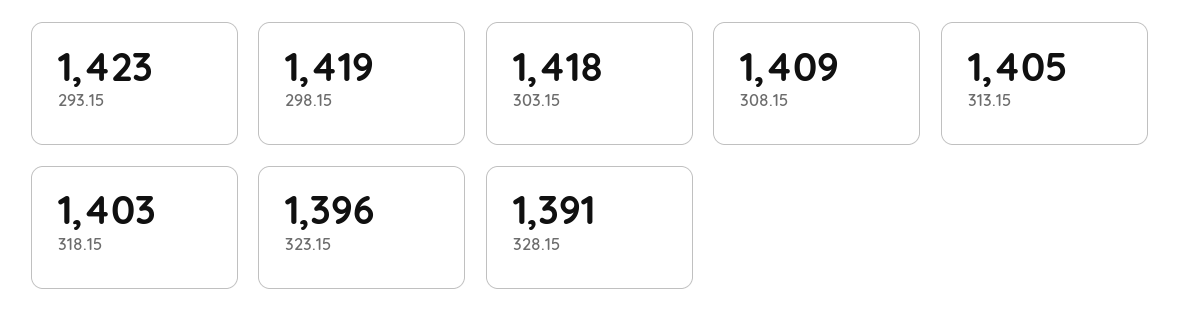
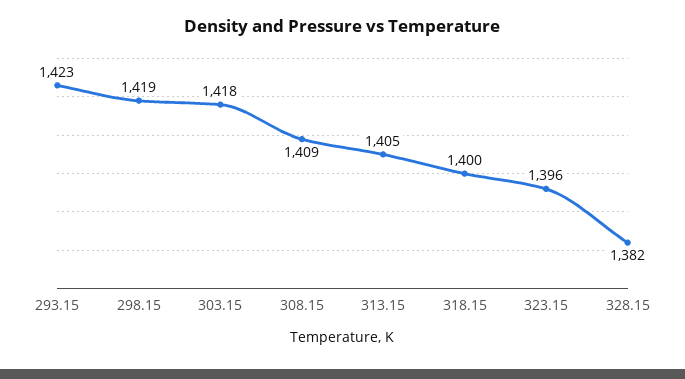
  {
    "293.15": 1423,
    "298.15": 1419,
    "303.15": 1418,
    "308.15": 1409,
    "313.15": 1405,
-   "318.15": 1403,
+   "318.15": 1400,
    "323.15": 1396,
-   "328.15": 1391
+   "328.15": 1382
  }

